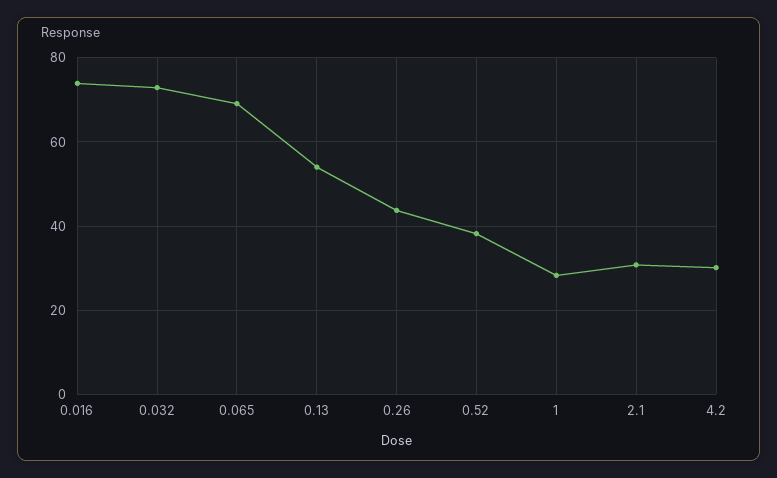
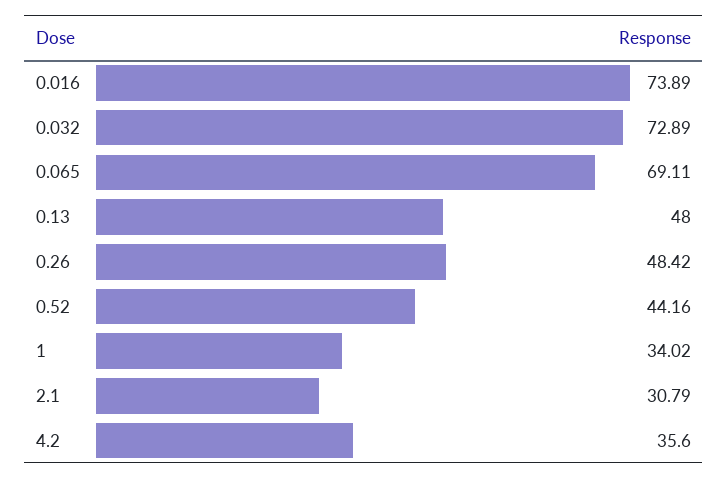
  {
    "0.016": 73.89,
    "0.032": 72.89,
    "0.065": 69.11,
-   "0.13": 54,
+   "0.13": 48,
-   "0.26": 44,
+   "0.26": 48.42,
-   "0.52": 38,
+   "0.52": 44.16,
-   "1": 28,
+   "1": 34.02,
    "2.1": 30.79,
-   "4.2": 30
+   "4.2": 35.6
  }

